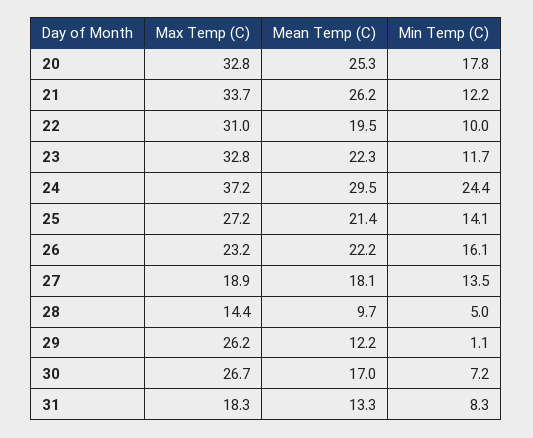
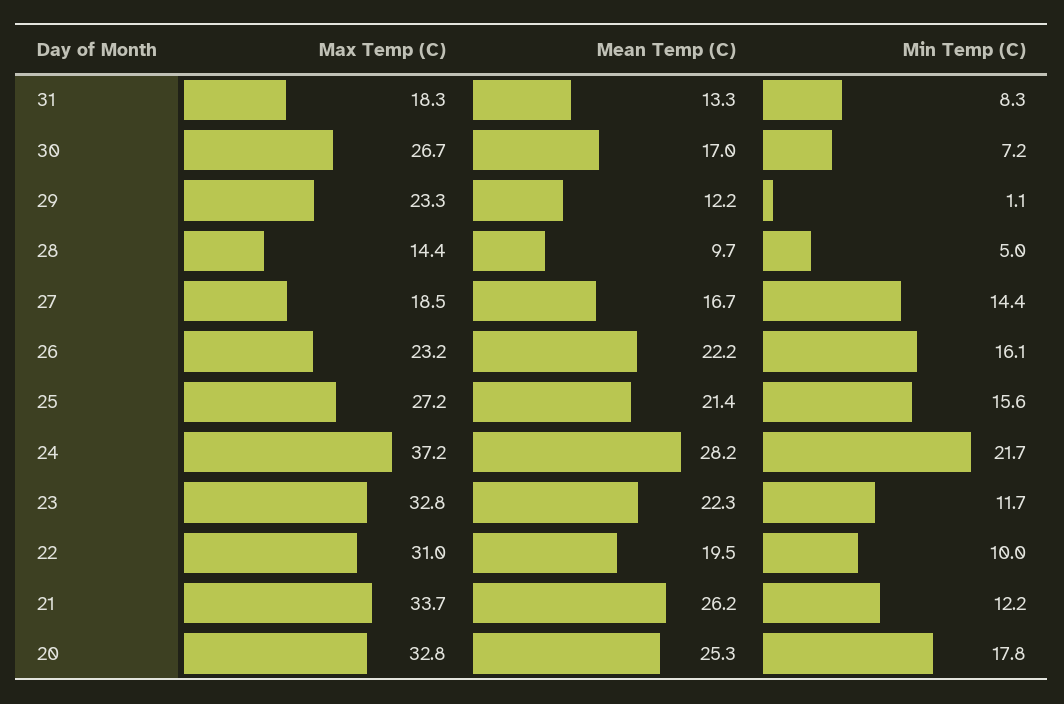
  {
    "Max Temp (C)": {
      "20": 32.8,
      "21": 33.7,
      "22": 31,
      "23": 32.8,
      "24": 37.2,
      "25": 27.2,
      "26": 23.2,
-     "27": 18.9,
+     "27": 18.5,
      "28": 14.4,
-     "29": 26.2,
+     "29": 23.3,
      "30": 26.7,
      "31": 18.3
    },
    "Mean Temp (C)": {
      "20": 25.3,
      "21": 26.2,
      "22": 19.5,
      "23": 22.3,
-     "24": 29.5,
+     "24": 28.2,
      "25": 21.4,
      "26": 22.2,
-     "27": 18.1,
+     "27": 16.7,
      "28": 9.7,
      "29": 12.2,
      "30": 17,
      "31": 13.3
    },
    "Min Temp (C)": {
      "20": 17.8,
      "21": 12.2,
      "22": 10,
      "23": 11.7,
-     "24": 24.4,
+     "24": 21.7,
-     "25": 14.1,
+     "25": 15.6,
      "26": 16.1,
-     "27": 13.5,
+     "27": 14.4,
      "28": 5,
      "29": 1.1,
      "30": 7.2,
      "31": 8.3
    }
  }

